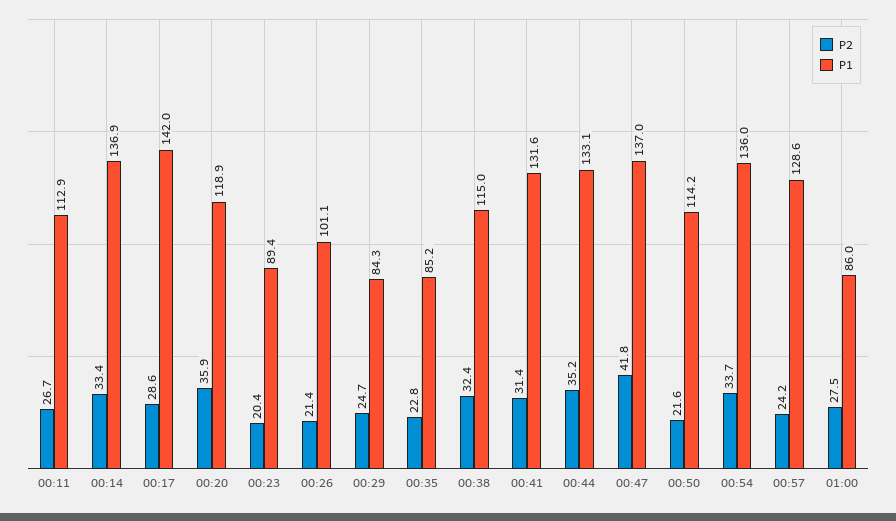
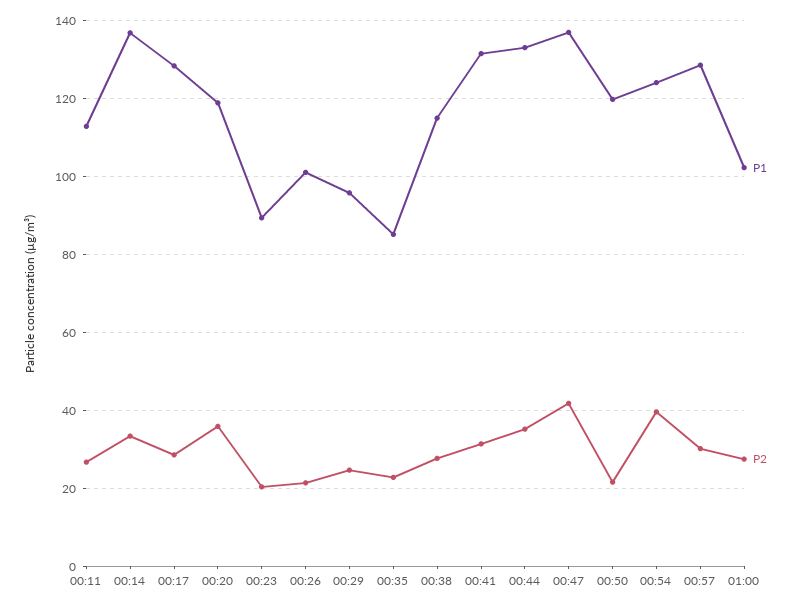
  {
    "P2": {
      "00:11": 26.7,
      "00:14": 33.4,
      "00:17": 28.6,
      "00:20": 35.9,
      "00:23": 20.4,
      "00:26": 21.4,
      "00:29": 24.7,
      "00:35": 22.8,
-     "00:38": 32.4,
+     "00:38": 28,
      "00:41": 31.4,
      "00:44": 35.2,
      "00:47": 41.8,
      "00:50": 21.6,
-     "00:54": 33.7,
+     "00:54": 40,
-     "00:57": 24.2,
+     "00:57": 30,
      "01:00": 27.5
    },
    "P1": {
      "00:11": 112.9,
      "00:14": 136.9,
-     "00:17": 142,
+     "00:17": 128,
      "00:20": 118.9,
      "00:23": 89.4,
      "00:26": 101.1,
-     "00:29": 84.3,
+     "00:29": 96,
      "00:35": 85.2,
      "00:38": 115,
      "00:41": 131.6,
      "00:44": 133.1,
      "00:47": 137,
-     "00:50": 114.2,
+     "00:50": 120,
-     "00:54": 136,
+     "00:54": 124,
      "00:57": 128.6,
-     "01:00": 86
+     "01:00": 102
    }
  }

